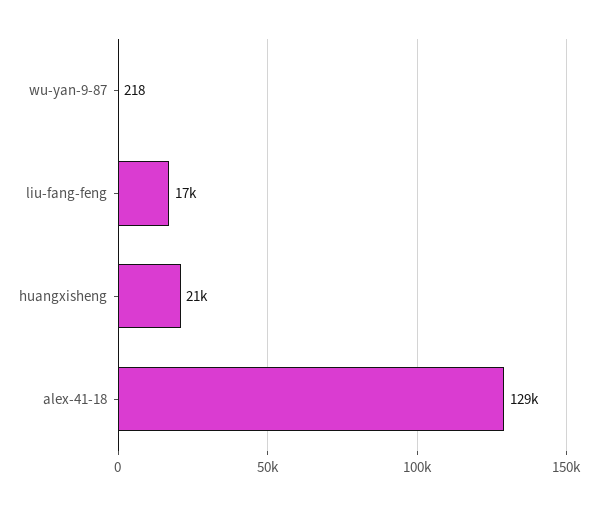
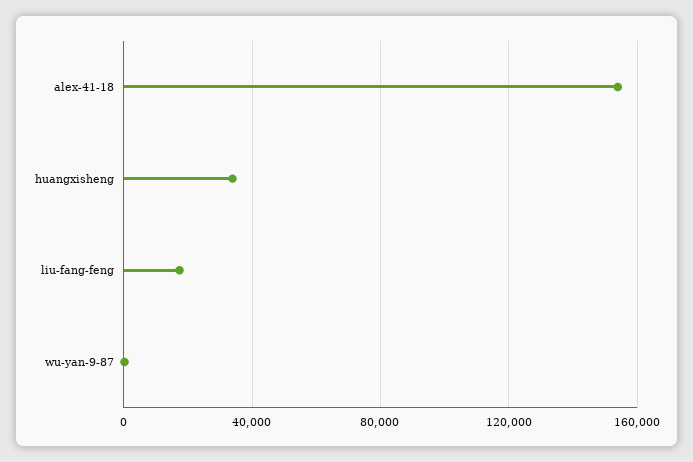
  {
    "wu-yan-9-87": 218,
    "liu-fang-feng": 17000,
-   "huangxisheng": 21000,
+   "huangxisheng": 35000,
-   "alex-41-18": 129000
+   "alex-41-18": 155000
  }

